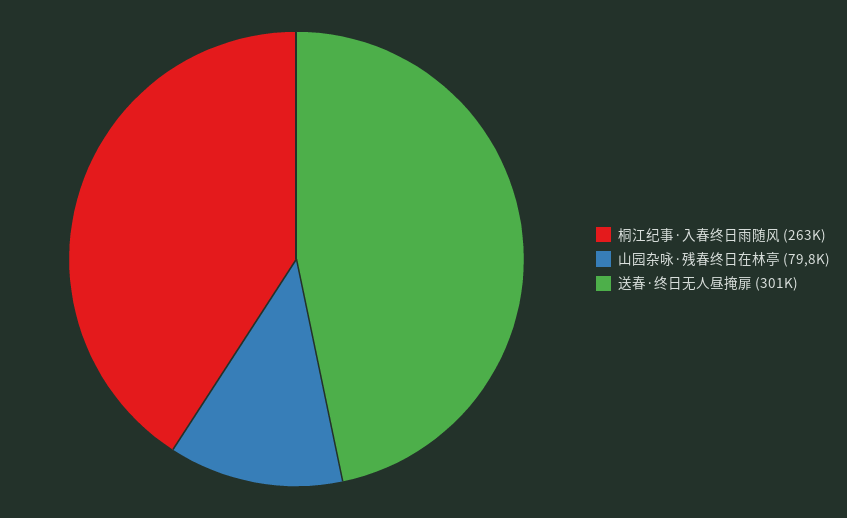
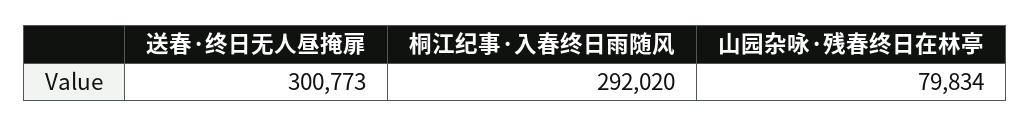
  {
-   "桐江纪事·入春终日雨随风": 263000,
+   "桐江纪事·入春终日雨随风": 292020,
    "山园杂咏·残春终日在林亭": 79834,
    "送春·终日无人昼掩扉": 300773
  }

